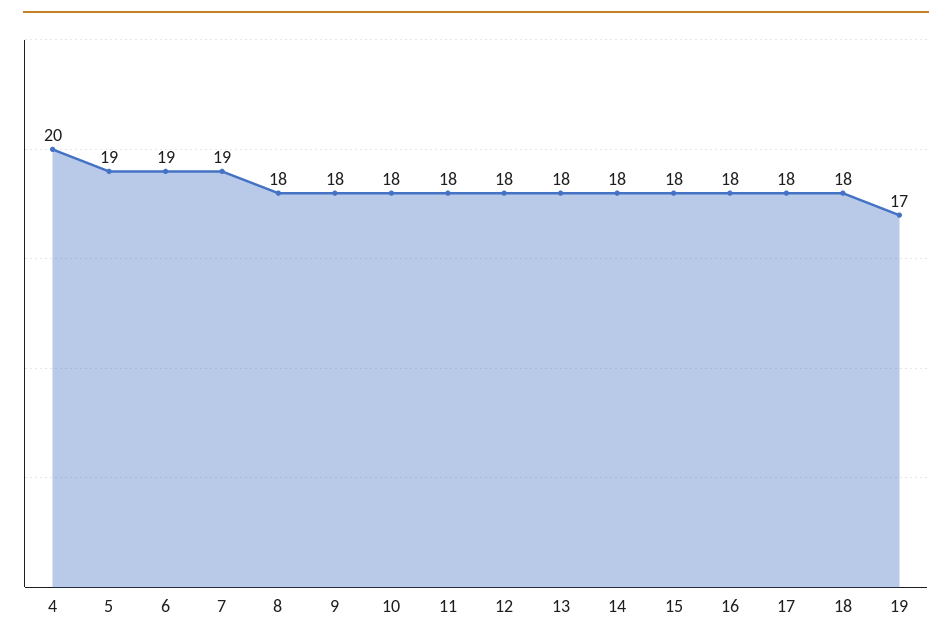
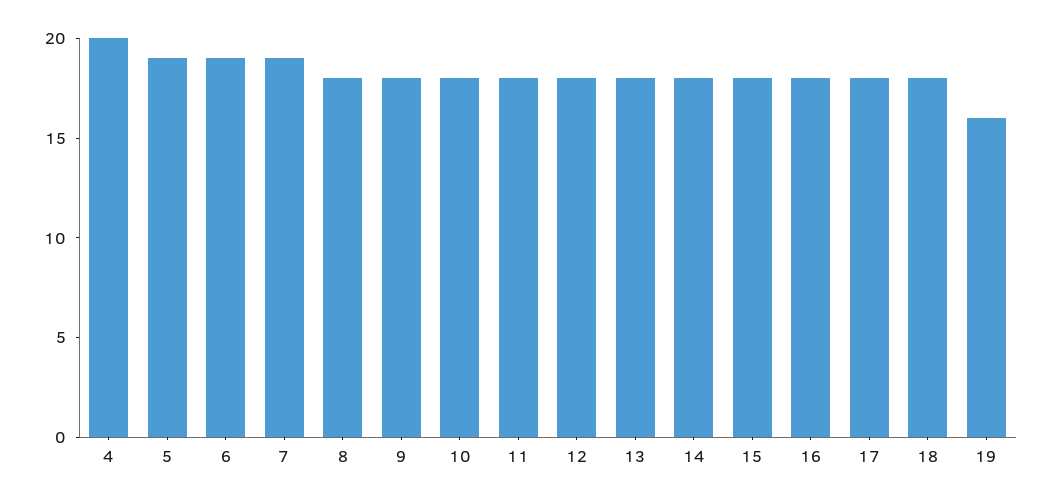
  {
    "4": 20,
    "5": 19,
    "6": 19,
    "7": 19,
    "8": 18,
    "9": 18,
    "10": 18,
    "11": 18,
    "12": 18,
    "13": 18,
    "14": 18,
    "15": 18,
    "16": 18,
    "17": 18,
    "18": 18,
-   "19": 17
+   "19": 16
  }

